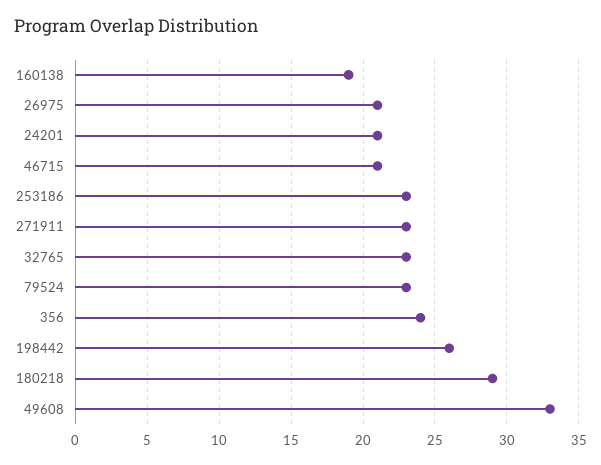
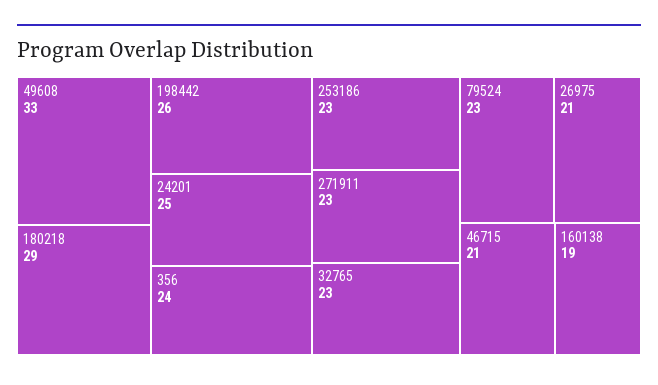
  {
    "160138": 19,
    "26975": 21,
-   "24201": 21,
+   "24201": 25,
    "46715": 21,
    "253186": 23,
    "271911": 23,
    "32765": 23,
    "79524": 23,
    "356": 24,
    "198442": 26,
    "180218": 29,
    "49608": 33
  }

